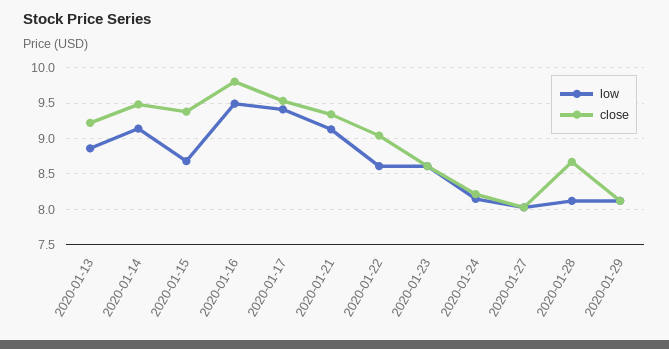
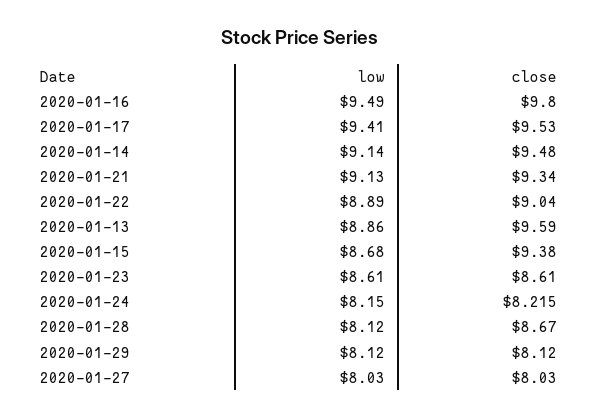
  {
    "low": {
      "2020-01-13": 8.86,
      "2020-01-14": 9.14,
      "2020-01-15": 8.68,
      "2020-01-16": 9.49,
      "2020-01-17": 9.41,
      "2020-01-21": 9.13,
-     "2020-01-22": 8.6,
+     "2020-01-22": 8.89,
      "2020-01-23": 8.61,
      "2020-01-24": 8.15,
      "2020-01-27": 8.03,
      "2020-01-28": 8.12,
      "2020-01-29": 8.12
    },
    "close": {
-     "2020-01-13": 9.2,
+     "2020-01-13": 9.59,
      "2020-01-14": 9.48,
      "2020-01-15": 9.38,
      "2020-01-16": 9.8,
      "2020-01-17": 9.53,
      "2020-01-21": 9.34,
      "2020-01-22": 9.04,
      "2020-01-23": 8.61,
      "2020-01-24": 8.215,
      "2020-01-27": 8.03,
      "2020-01-28": 8.67,
      "2020-01-29": 8.12
    }
  }

